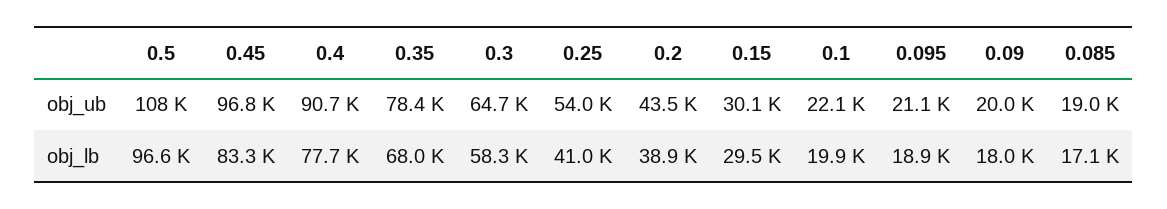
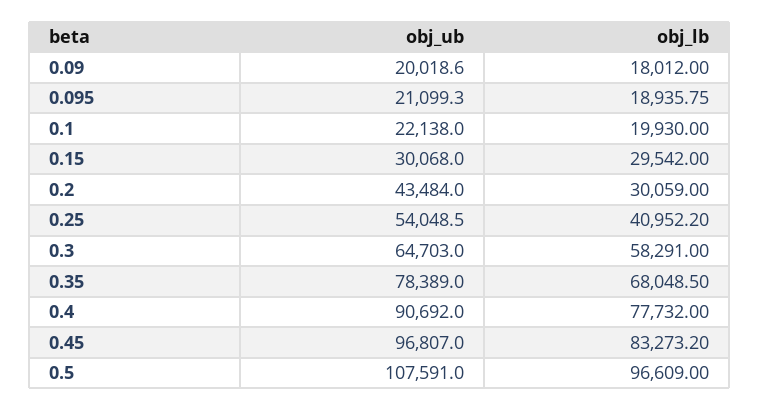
  {
    "0.5": {
      "obj_ub": 107591,
      "obj_lb": 96609
    },
    "0.45": {
      "obj_ub": 96807,
      "obj_lb": 83273.2
    },
    "0.4": {
      "obj_ub": 90692,
      "obj_lb": 77732
    },
    "0.35": {
      "obj_ub": 78389,
      "obj_lb": 68048.5
    },
    "0.3": {
      "obj_ub": 64703,
      "obj_lb": 58291
    },
    "0.25": {
      "obj_ub": 54048.5,
      "obj_lb": 40952.2
    },
    "0.2": {
      "obj_ub": 43484,
-     "obj_lb": 38900
+     "obj_lb": 30059
    },
    "0.15": {
      "obj_ub": 30068,
      "obj_lb": 29542
    },
    "0.1": {
      "obj_ub": 22138,
      "obj_lb": 19930
    },
    "0.095": {
      "obj_ub": 21099.3,
      "obj_lb": 18935.75
    },
    "0.09": {
      "obj_ub": 20018.6,
      "obj_lb": 18012
-   },
+   }
-   "0.085": {
-     "obj_ub": 19000,
-     "obj_lb": 17100
-   }
  }

